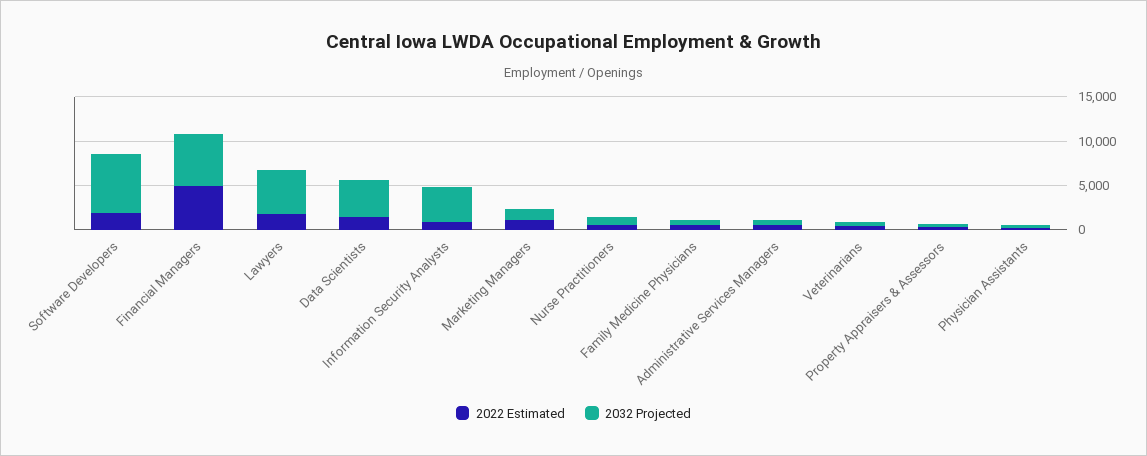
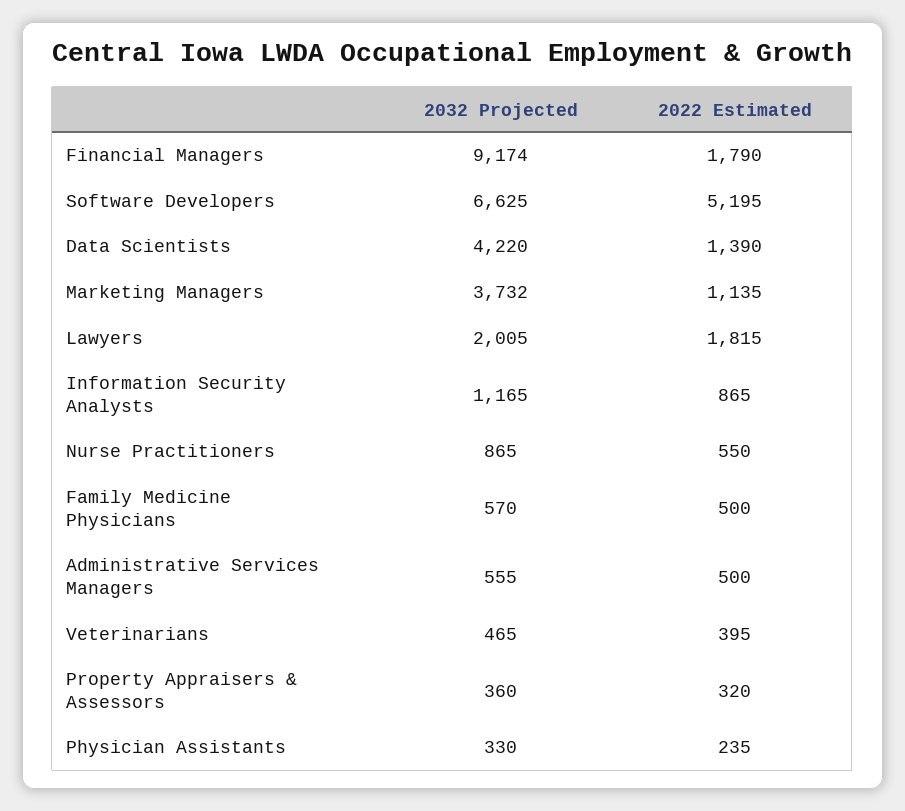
  {
    "2022 Estimated": {
-     "Software Developers": 2000,
+     "Software Developers": 5195,
-     "Financial Managers": 5000,
+     "Financial Managers": 1790,
      "Lawyers": 1815,
      "Data Scientists": 1390,
      "Information Security Analysts": 865,
      "Marketing Managers": 1135,
      "Nurse Practitioners": 550,
      "Family Medicine Physicians": 500,
      "Administrative Services Managers": 500,
      "Veterinarians": 395,
      "Property Appraisers & Assessors": 320,
      "Physician Assistants": 235
    },
    "2032 Projected": {
      "Software Developers": 6625,
-     "Financial Managers": 6000,
+     "Financial Managers": 9174,
-     "Lawyers": 5000,
+     "Lawyers": 2005,
      "Data Scientists": 4220,
-     "Information Security Analysts": 4000,
+     "Information Security Analysts": 1165,
-     "Marketing Managers": 1000,
+     "Marketing Managers": 3732,
      "Nurse Practitioners": 865,
      "Family Medicine Physicians": 570,
      "Administrative Services Managers": 555,
      "Veterinarians": 465,
      "Property Appraisers & Assessors": 360,
      "Physician Assistants": 330
    }
  }

